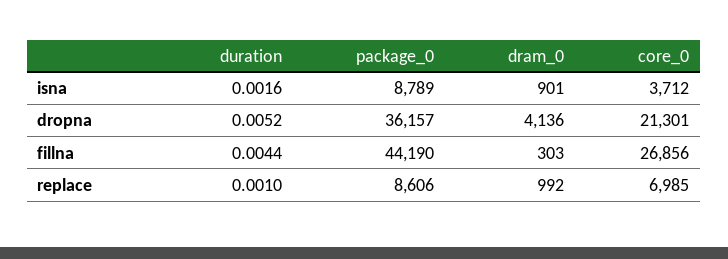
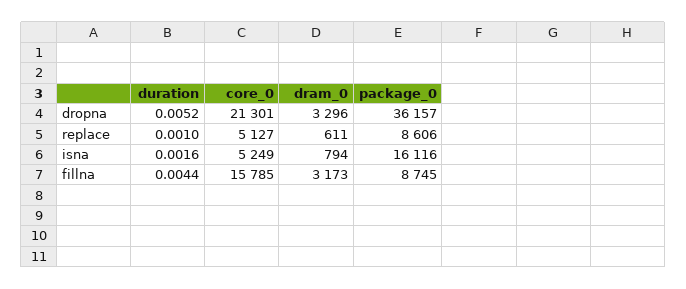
  {
    "duration": {
      "isna": 0.0016,
      "dropna": 0.0052,
      "fillna": 0.0044,
      "replace": 0.001
    },
    "package_0": {
-     "isna": 8789,
+     "isna": 16116,
      "dropna": 36157,
-     "fillna": 44190,
+     "fillna": 8745,
      "replace": 8606
    },
    "dram_0": {
-     "isna": 901,
+     "isna": 794,
-     "dropna": 4136,
+     "dropna": 3296,
-     "fillna": 303,
+     "fillna": 3173,
-     "replace": 992
+     "replace": 611
    },
    "core_0": {
-     "isna": 3712,
+     "isna": 5249,
      "dropna": 21301,
-     "fillna": 26856,
+     "fillna": 15785,
-     "replace": 6985
+     "replace": 5127
    }
  }

